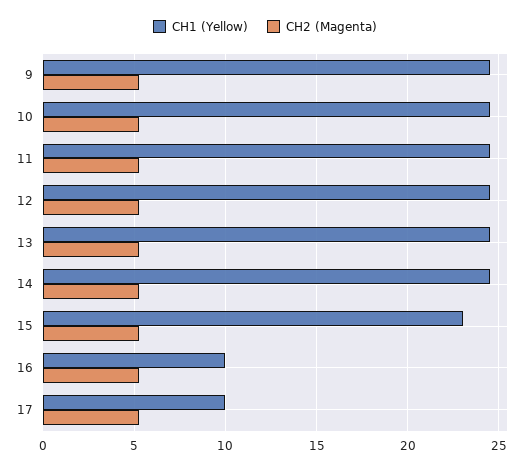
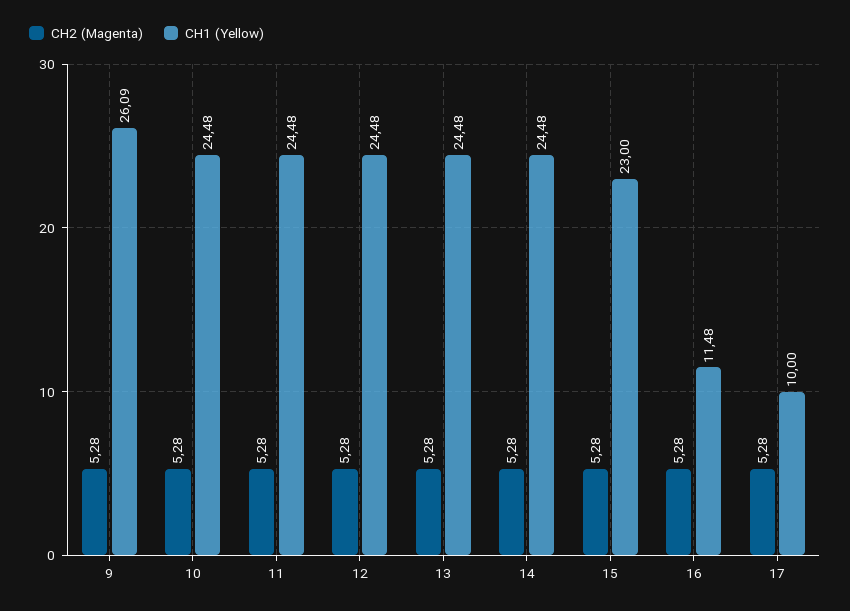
  {
    "CH1 (Yellow)": {
-     "9": 24.5,
+     "9": 26.09,
      "10": 24.48,
      "11": 24.48,
      "12": 24.48,
      "13": 24.48,
      "14": 24.48,
      "15": 23,
-     "16": 10,
+     "16": 11.48,
      "17": 10
    },
    "CH2 (Magenta)": {
      "9": 5.28,
      "10": 5.28,
      "11": 5.28,
      "12": 5.28,
      "13": 5.28,
      "14": 5.28,
      "15": 5.28,
      "16": 5.28,
      "17": 5.28
    }
  }

